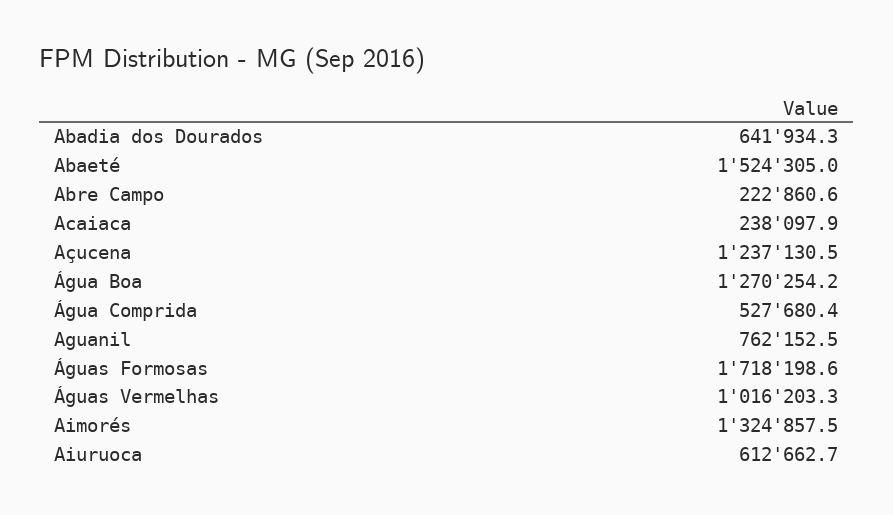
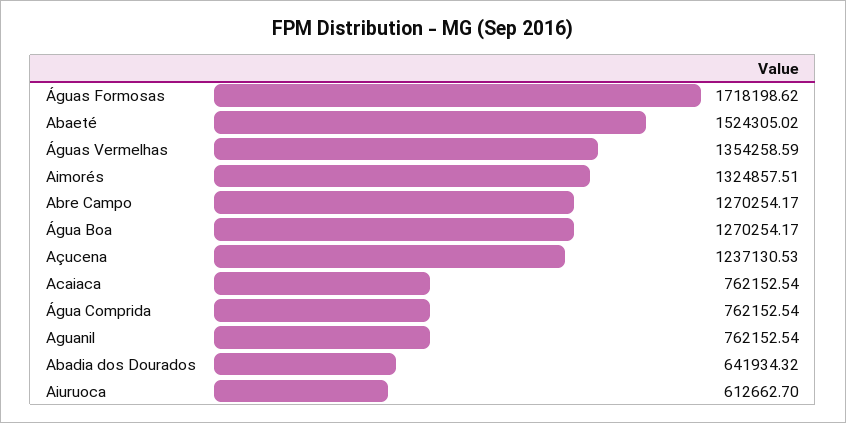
  {
    "Abadia dos Dourados": 641934.32,
    "Abaeté": 1524305.02,
-   "Abre Campo": 222860.6,
+   "Abre Campo": 1270254.17,
-   "Acaiaca": 238097.9,
+   "Acaiaca": 762152.54,
    "Açucena": 1237130.53,
    "Água Boa": 1270254.17,
-   "Água Comprida": 527680.4,
+   "Água Comprida": 762152.54,
    "Aguanil": 762152.54,
    "Águas Formosas": 1718198.62,
-   "Águas Vermelhas": 1016203.3,
+   "Águas Vermelhas": 1354258.59,
    "Aimorés": 1324857.51,
    "Aiuruoca": 612662.7
  }

